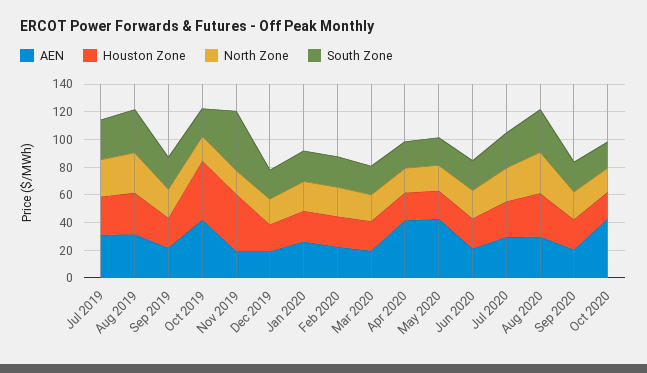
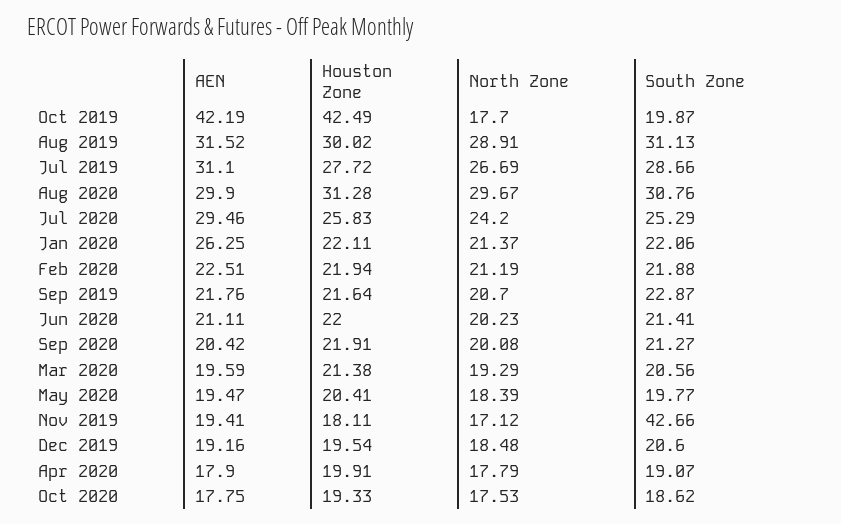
  {
    "AEN": {
      "Jul 2019": 31.1,
      "Aug 2019": 31.52,
      "Sep 2019": 21.76,
      "Oct 2019": 42.19,
      "Nov 2019": 19.41,
      "Dec 2019": 19.16,
      "Jan 2020": 26.25,
      "Feb 2020": 22.51,
      "Mar 2020": 19.59,
-     "Apr 2020": 40,
+     "Apr 2020": 17.9,
-     "May 2020": 40,
+     "May 2020": 19.47,
      "Jun 2020": 21.11,
      "Jul 2020": 29.46,
      "Aug 2020": 29.9,
      "Sep 2020": 20.42,
-     "Oct 2020": 40
+     "Oct 2020": 17.75
    },
    "Houston Zone": {
      "Jul 2019": 27.72,
      "Aug 2019": 30.02,
      "Sep 2019": 21.64,
      "Oct 2019": 42.49,
-     "Nov 2019": 40,
+     "Nov 2019": 18.11,
      "Dec 2019": 19.54,
      "Jan 2020": 22.11,
      "Feb 2020": 21.94,
      "Mar 2020": 21.38,
      "Apr 2020": 19.91,
      "May 2020": 20.41,
      "Jun 2020": 22,
      "Jul 2020": 25.83,
      "Aug 2020": 31.28,
      "Sep 2020": 21.91,
      "Oct 2020": 19.33
    },
    "North Zone": {
      "Jul 2019": 26.69,
      "Aug 2019": 28.91,
      "Sep 2019": 20.7,
      "Oct 2019": 17.7,
      "Nov 2019": 17.12,
      "Dec 2019": 18.48,
      "Jan 2020": 21.37,
      "Feb 2020": 21.19,
      "Mar 2020": 19.29,
      "Apr 2020": 17.79,
      "May 2020": 18.39,
      "Jun 2020": 20.23,
      "Jul 2020": 24.2,
      "Aug 2020": 29.67,
      "Sep 2020": 20.08,
      "Oct 2020": 17.53
    },
    "South Zone": {
      "Jul 2019": 28.66,
      "Aug 2019": 31.13,
      "Sep 2019": 22.87,
      "Oct 2019": 19.87,
      "Nov 2019": 42.66,
      "Dec 2019": 20.6,
      "Jan 2020": 22.06,
      "Feb 2020": 21.88,
      "Mar 2020": 20.56,
      "Apr 2020": 19.07,
      "May 2020": 19.77,
      "Jun 2020": 21.41,
      "Jul 2020": 25.29,
      "Aug 2020": 30.76,
      "Sep 2020": 21.27,
      "Oct 2020": 18.62
    }
  }

